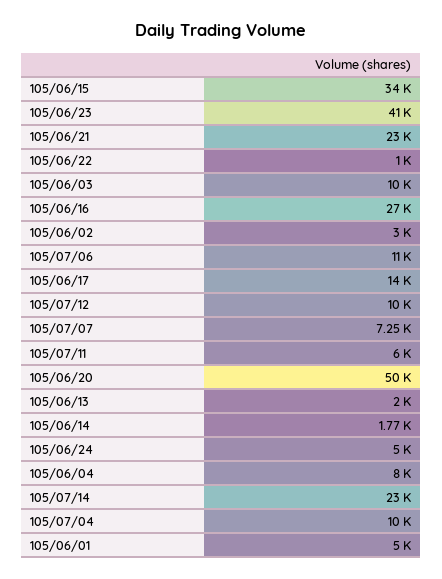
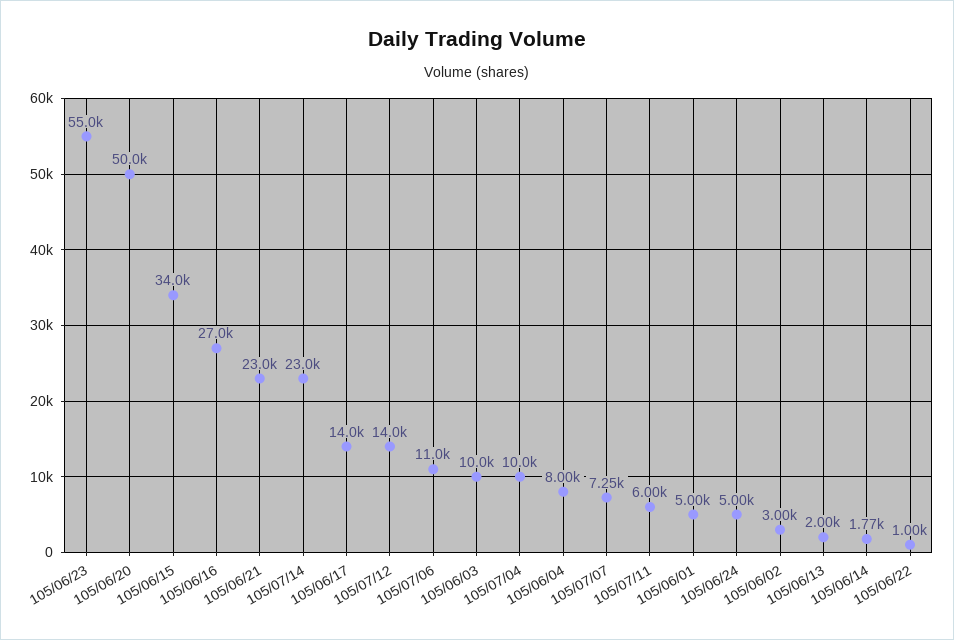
  {
    "105/06/15": 34000,
-   "105/06/23": 41000,
+   "105/06/23": 55000,
    "105/06/21": 23000,
    "105/06/22": 1000,
    "105/06/03": 10000,
    "105/06/16": 27000,
    "105/06/02": 3000,
    "105/07/06": 11000,
    "105/06/17": 14000,
-   "105/07/12": 10000,
+   "105/07/12": 14000,
    "105/07/07": 7250,
    "105/07/11": 6000,
    "105/06/20": 50000,
    "105/06/13": 2000,
    "105/06/14": 1770,
    "105/06/24": 5000,
    "105/06/04": 8000,
    "105/07/14": 23000,
    "105/07/04": 10000,
    "105/06/01": 5000
  }

